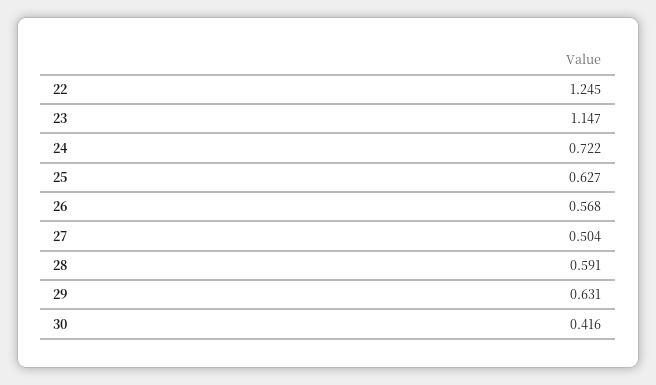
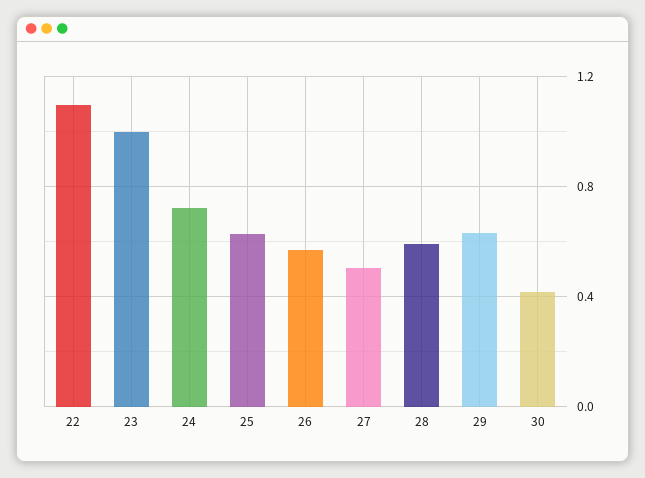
  {
-   "22": 1.245,
+   "22": 1.1,
-   "23": 1.147,
+   "23": 1,
    "24": 0.722,
    "25": 0.627,
    "26": 0.568,
    "27": 0.504,
    "28": 0.591,
    "29": 0.631,
    "30": 0.416
  }

